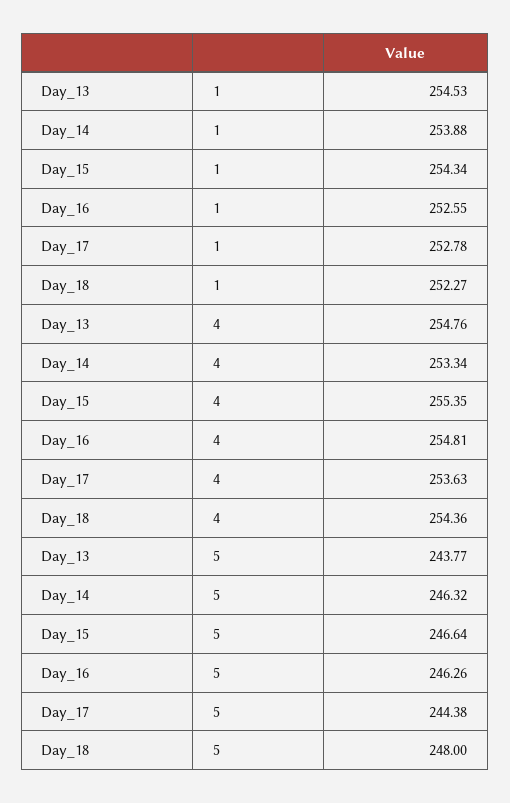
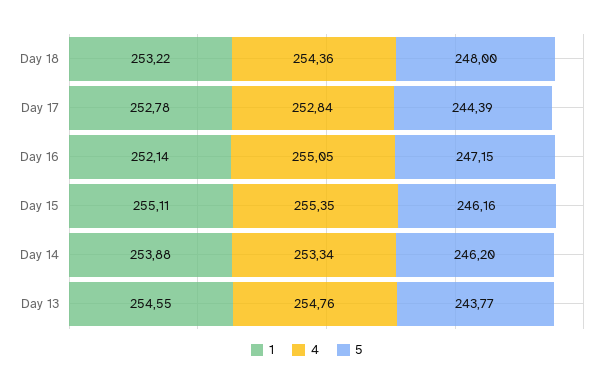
  {
    "1": {
-     "Day_13": 254.53,
+     "Day_13": 254.55,
      "Day_14": 253.88,
-     "Day_15": 254.34,
+     "Day_15": 255.11,
-     "Day_16": 252.55,
+     "Day_16": 252.14,
      "Day_17": 252.78,
-     "Day_18": 252.27
+     "Day_18": 253.22
    },
    "4": {
      "Day_13": 254.76,
      "Day_14": 253.34,
      "Day_15": 255.35,
-     "Day_16": 254.81,
+     "Day_16": 255.05,
-     "Day_17": 253.63,
+     "Day_17": 252.84,
      "Day_18": 254.36
    },
    "5": {
      "Day_13": 243.77,
-     "Day_14": 246.32,
+     "Day_14": 246.2,
-     "Day_15": 246.64,
+     "Day_15": 246.16,
-     "Day_16": 246.26,
+     "Day_16": 247.15,
-     "Day_17": 244.38,
+     "Day_17": 244.39,
      "Day_18": 248
    }
  }

